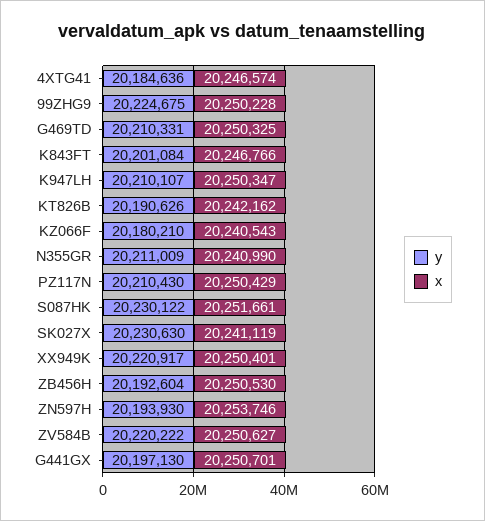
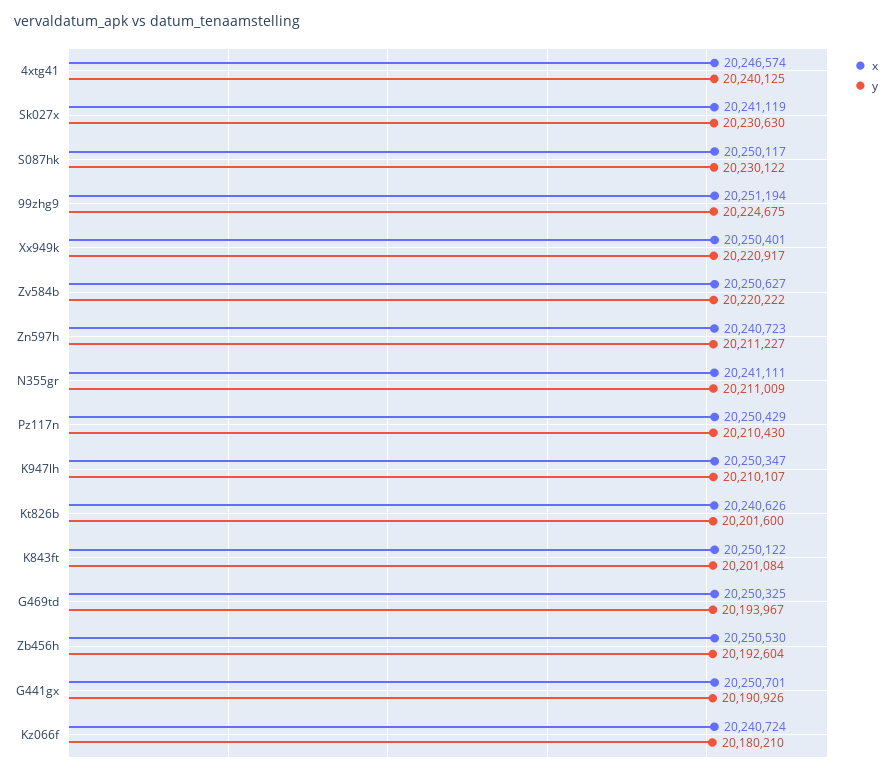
  {
    "y": {
-     "4XTG41": 20184636,
+     "4XTG41": 20240125,
      "99ZHG9": 20224675,
-     "G469TD": 20210331,
+     "G469TD": 20193967,
      "K843FT": 20201084,
      "K947LH": 20210107,
-     "KT826B": 20190626,
+     "KT826B": 20201600,
      "KZ066F": 20180210,
      "N355GR": 20211009,
      "PZ117N": 20210430,
      "S087HK": 20230122,
      "SK027X": 20230630,
      "XX949K": 20220917,
      "ZB456H": 20192604,
-     "ZN597H": 20193930,
+     "ZN597H": 20211227,
      "ZV584B": 20220222,
-     "G441GX": 20197130
+     "G441GX": 20190926
    },
    "x": {
      "4XTG41": 20246574,
-     "99ZHG9": 20250228,
+     "99ZHG9": 20251194,
      "G469TD": 20250325,
-     "K843FT": 20246766,
+     "K843FT": 20250122,
      "K947LH": 20250347,
-     "KT826B": 20242162,
+     "KT826B": 20240626,
-     "KZ066F": 20240543,
+     "KZ066F": 20240724,
-     "N355GR": 20240990,
+     "N355GR": 20241111,
      "PZ117N": 20250429,
-     "S087HK": 20251661,
+     "S087HK": 20250117,
      "SK027X": 20241119,
      "XX949K": 20250401,
      "ZB456H": 20250530,
-     "ZN597H": 20253746,
+     "ZN597H": 20240723,
      "ZV584B": 20250627,
      "G441GX": 20250701
    }
  }

